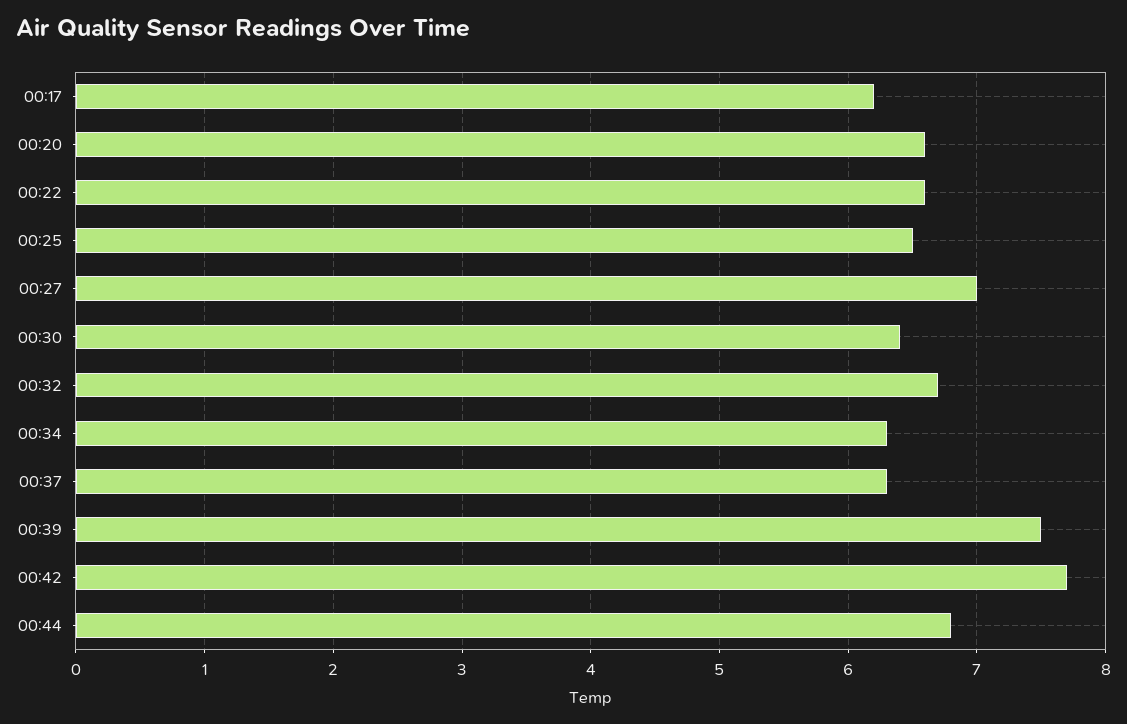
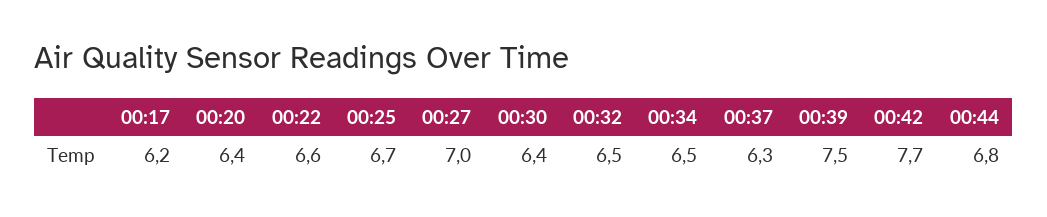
  {
    "00:17": 6.2,
-   "00:20": 6.6,
+   "00:20": 6.4,
    "00:22": 6.6,
-   "00:25": 6.5,
+   "00:25": 6.7,
    "00:27": 7,
    "00:30": 6.4,
-   "00:32": 6.7,
+   "00:32": 6.5,
-   "00:34": 6.3,
+   "00:34": 6.5,
    "00:37": 6.3,
    "00:39": 7.5,
    "00:42": 7.7,
    "00:44": 6.8
  }

